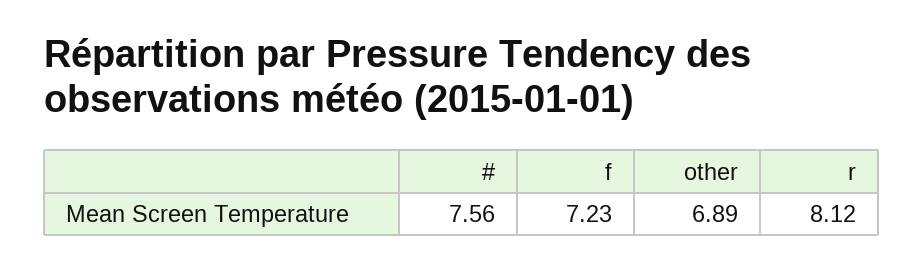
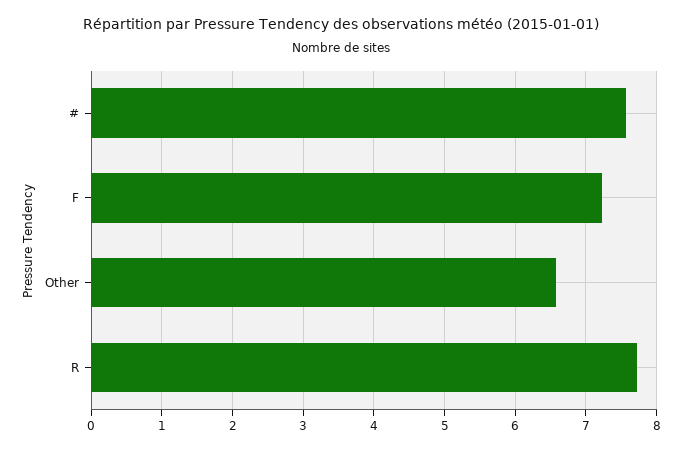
  {
    "#": 7.56,
    "f": 7.23,
-   "other": 6.89,
+   "other": 6.6,
-   "r": 8.12
+   "r": 7.7
  }

